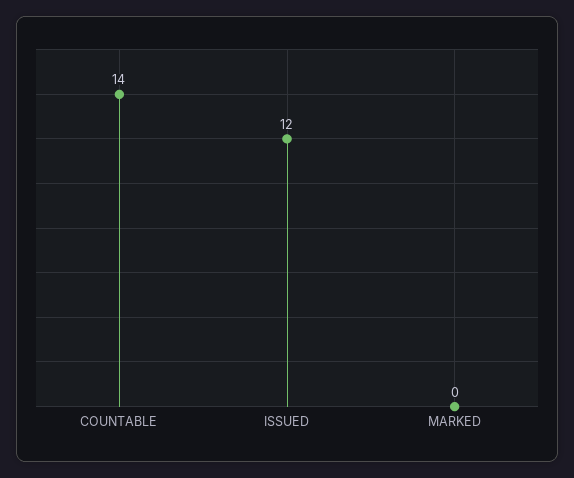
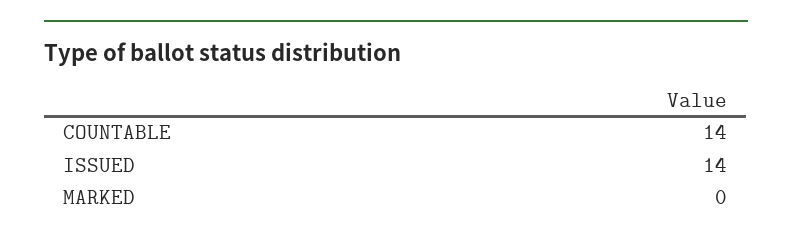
  {
    "COUNTABLE": 14,
-   "ISSUED": 12,
+   "ISSUED": 14,
    "MARKED": 0
  }

